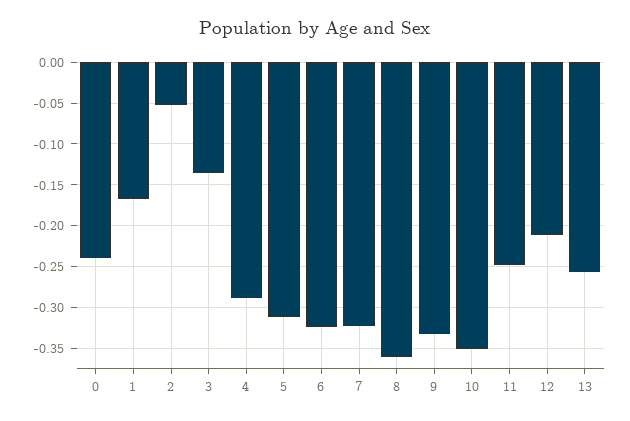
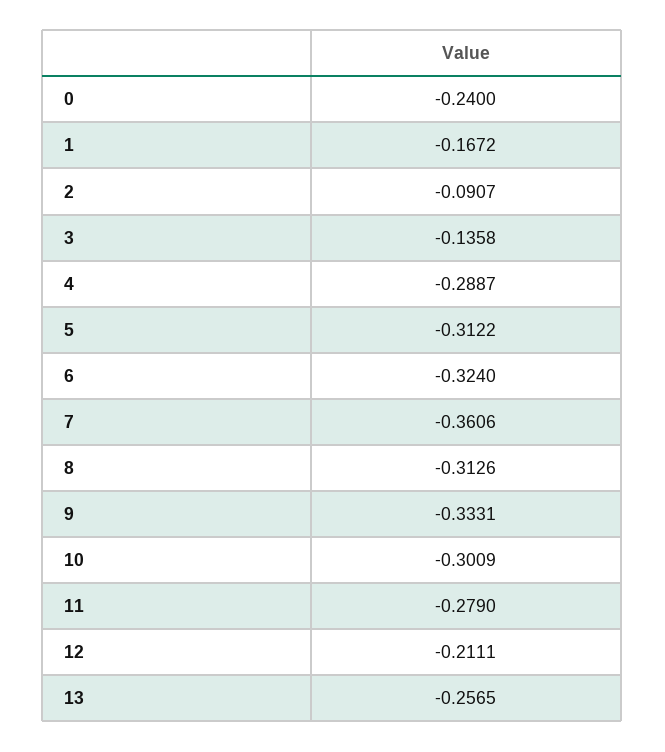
  {
    "0": -0.24,
    "1": -0.1672,
-   "2": -0.05,
+   "2": -0.0907,
    "3": -0.1358,
    "4": -0.2887,
    "5": -0.3122,
    "6": -0.324,
-   "7": -0.32,
+   "7": -0.3606,
-   "8": -0.36,
+   "8": -0.3126,
    "9": -0.3331,
-   "10": -0.35,
+   "10": -0.3009,
-   "11": -0.25,
+   "11": -0.279,
    "12": -0.2111,
    "13": -0.2565
  }

